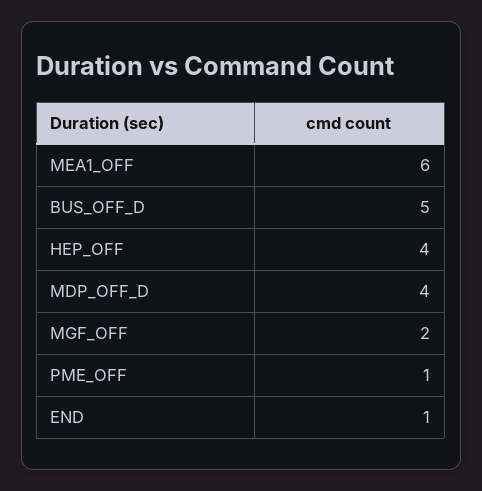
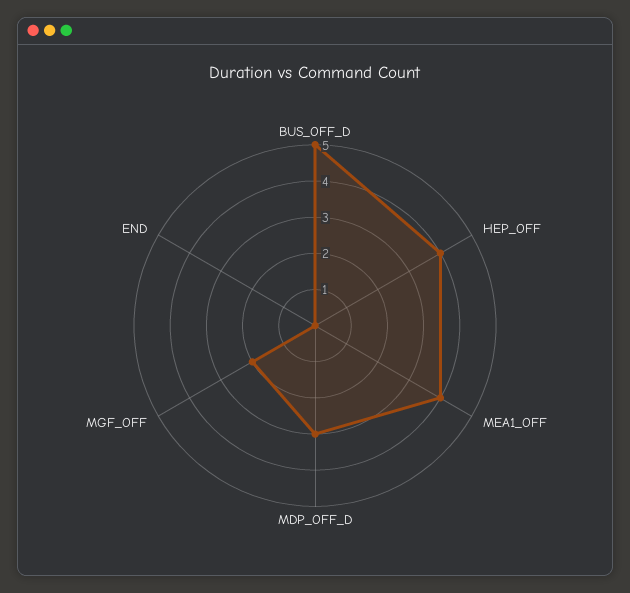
  {
-   "MEA1_OFF": 6,
+   "MEA1_OFF": 4,
    "BUS_OFF_D": 5,
    "HEP_OFF": 4,
-   "MDP_OFF_D": 4,
+   "MDP_OFF_D": 3,
    "MGF_OFF": 2,
-   "PME_OFF": 1,
-   "END": 1
+   "END": 0
  }

